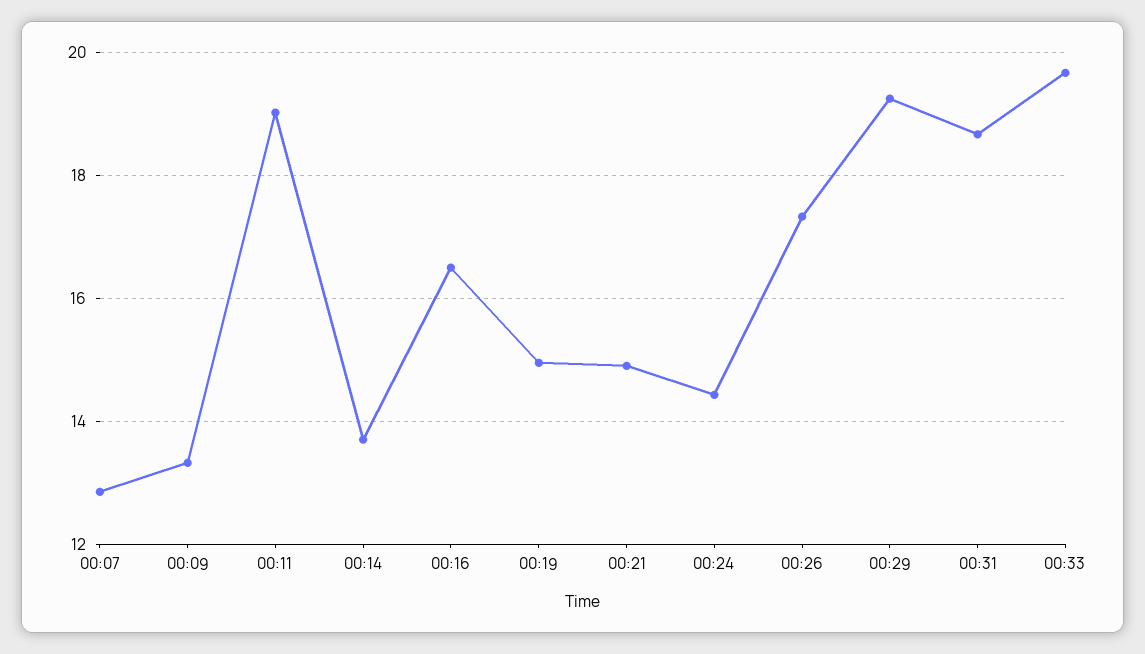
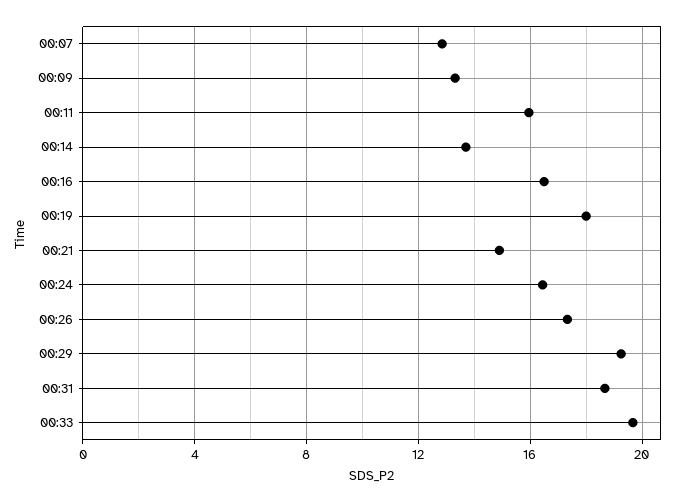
  {
    "00:07": 12.8,
    "00:09": 13.4,
-   "00:11": 19,
+   "00:11": 16,
    "00:14": 13.8,
    "00:16": 16.6,
-   "00:19": 15,
+   "00:19": 18,
    "00:21": 15,
-   "00:24": 14.4,
+   "00:24": 16.5,
    "00:26": 17.4,
    "00:29": 19.2,
    "00:31": 18.6,
    "00:33": 19.6
  }

